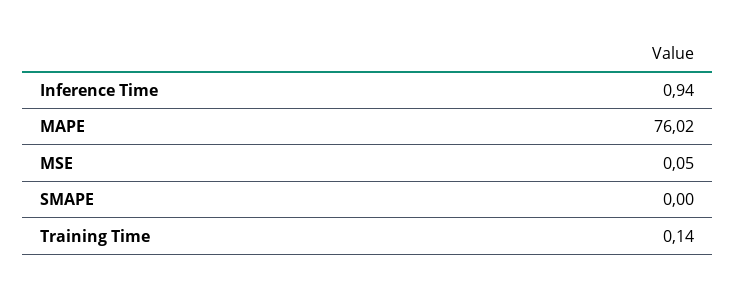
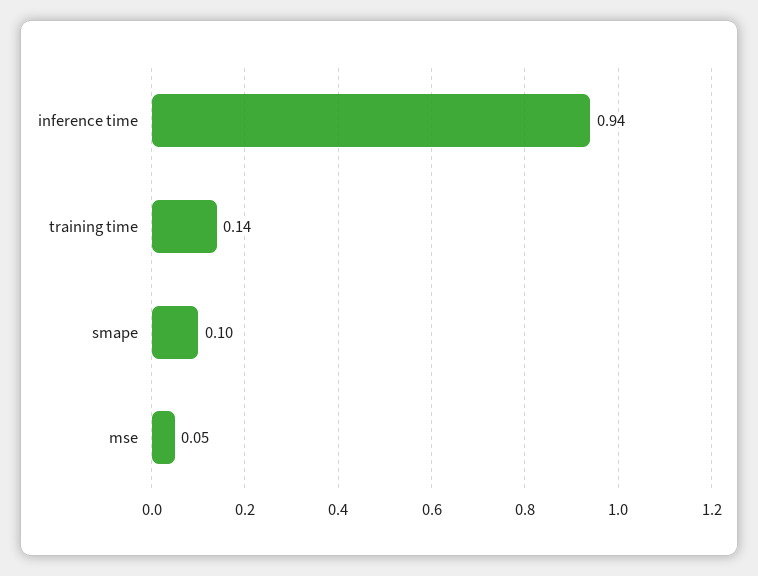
  {
    "Inference Time": 0.94,
-   "MAPE": 76.02,
    "MSE": 0.05,
-   "SMAPE": 0,
+   "SMAPE": 0.1,
    "Training Time": 0.14
  }

